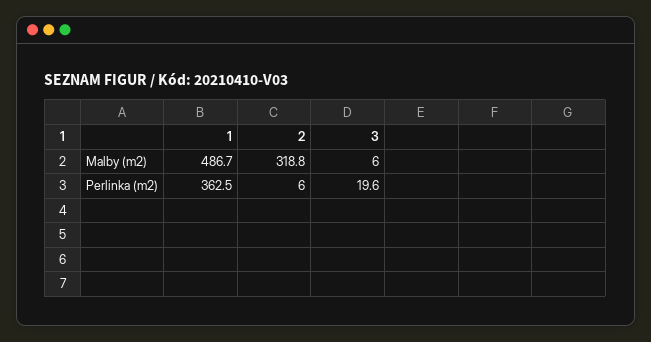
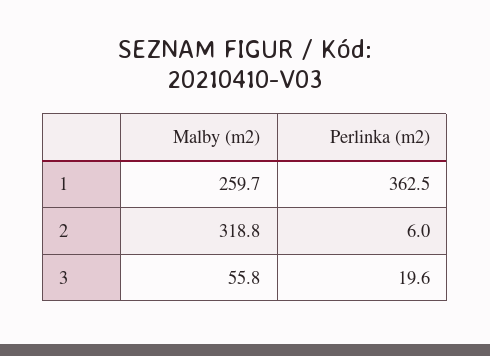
  {
    "1": {
-     "Malby (m2)": 486.7,
+     "Malby (m2)": 259.7,
      "Perlinka (m2)": 362.5
    },
    "2": {
      "Malby (m2)": 318.8,
      "Perlinka (m2)": 6
    },
    "3": {
-     "Malby (m2)": 6,
+     "Malby (m2)": 55.8,
      "Perlinka (m2)": 19.6
    }
  }

